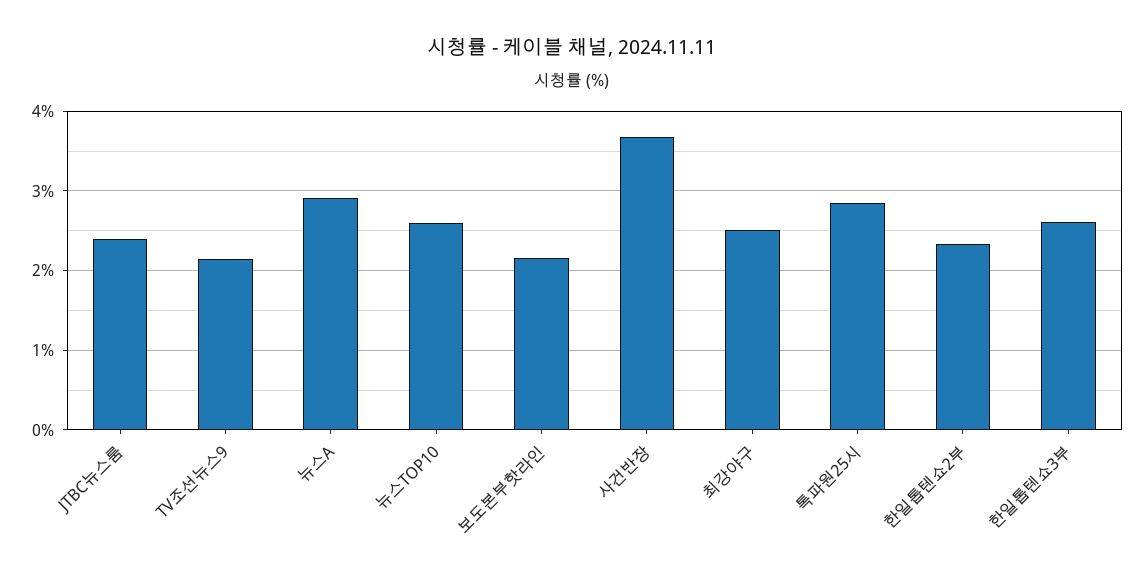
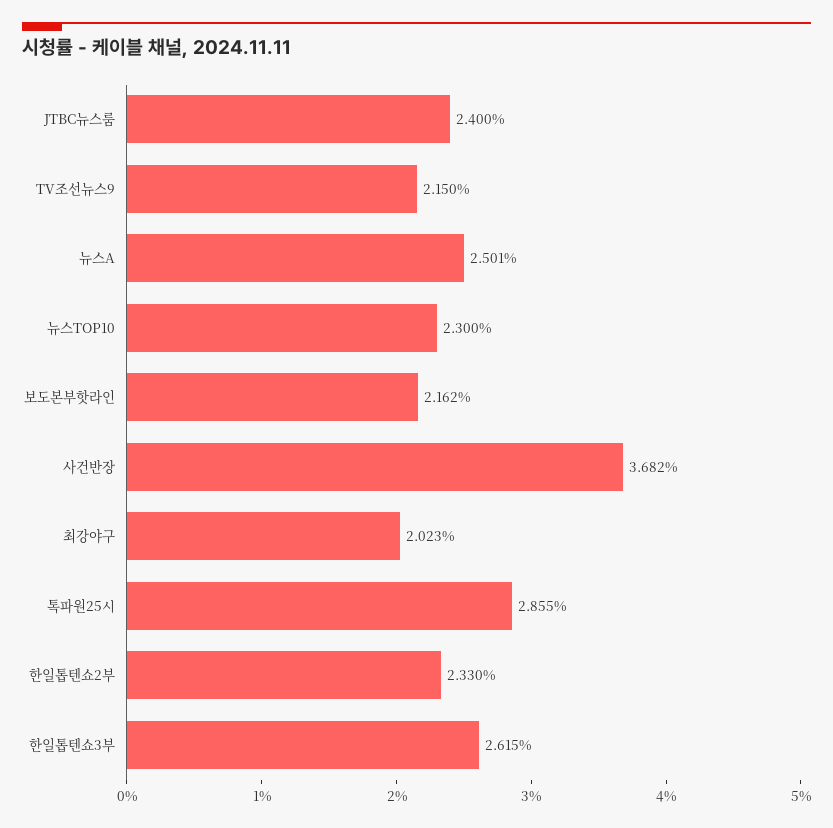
  {
    "JTBC뉴스룸": 2.4,
    "TV조선뉴스9": 2.15,
-   "뉴스A": 2.9,
+   "뉴스A": 2.501,
-   "뉴스TOP10": 2.6,
+   "뉴스TOP10": 2.3,
    "보도본부핫라인": 2.162,
    "사건반장": 3.682,
-   "최강야구": 2.5,
+   "최강야구": 2.023,
    "톡파원25시": 2.855,
    "한일톱텐쇼2부": 2.33,
    "한일톱텐쇼3부": 2.615
  }

